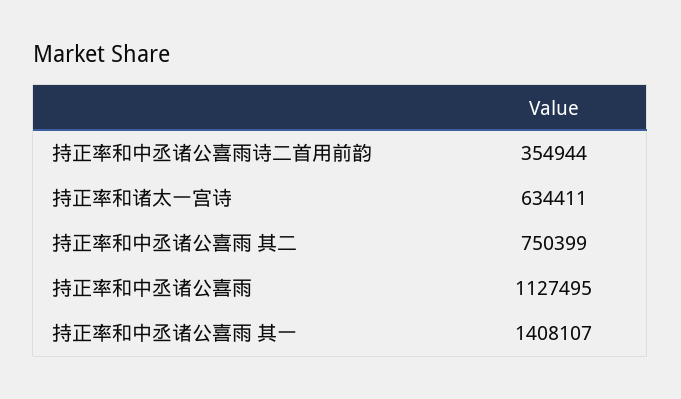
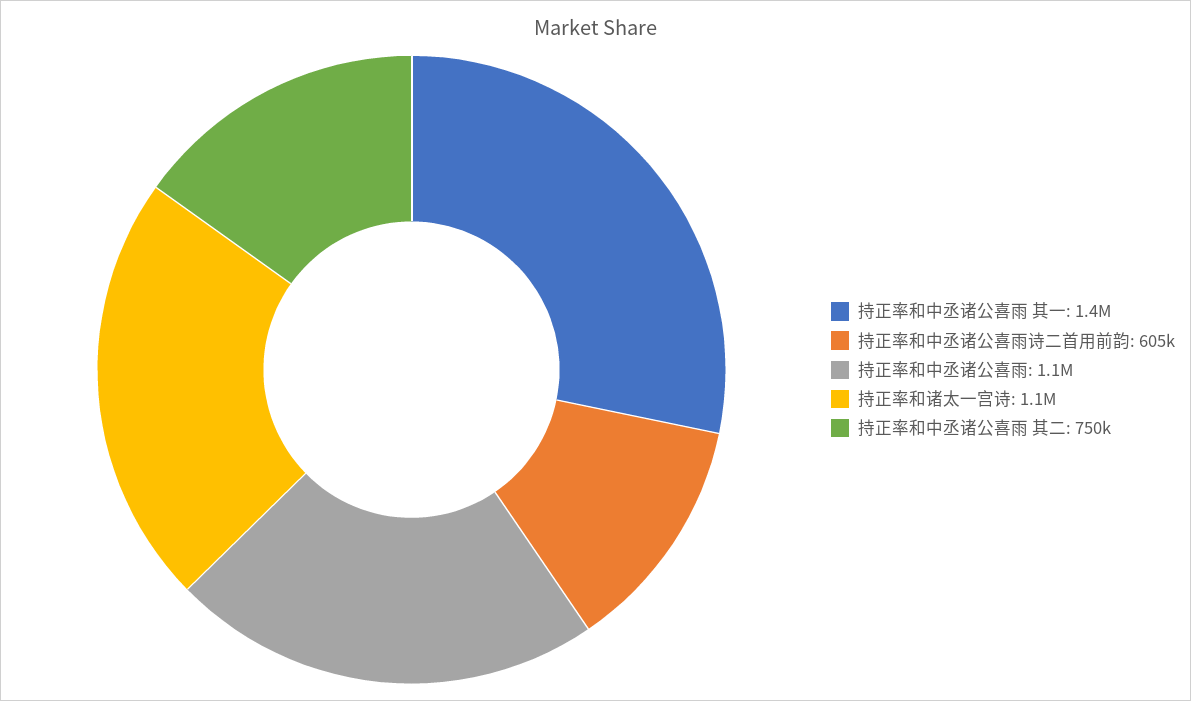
  {
-   "持正率和中丞诸公喜雨诗二首用前韵": 354944,
+   "持正率和中丞诸公喜雨诗二首用前韵": 605000,
-   "持正率和诸太一宫诗": 634411,
+   "持正率和诸太一宫诗": 1100000,
    "持正率和中丞诸公喜雨 其二": 750399,
    "持正率和中丞诸公喜雨": 1127495,
    "持正率和中丞诸公喜雨 其一": 1408107
  }

